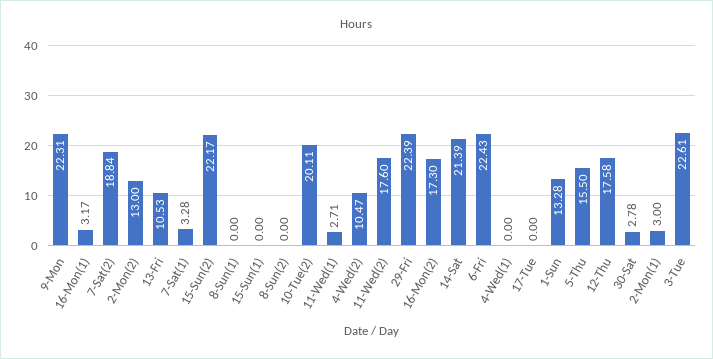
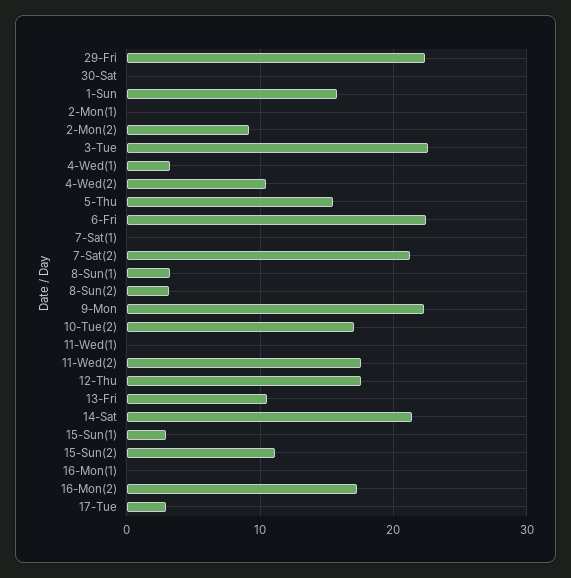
  {
    "9-Mon": 22.31,
-   "16-Mon(1)": 3.17,
+   "16-Mon(1)": 0,
-   "7-Sat(2)": 18.84,
+   "7-Sat(2)": 21,
-   "2-Mon(2)": 13,
+   "2-Mon(2)": 9,
    "13-Fri": 10.53,
-   "7-Sat(1)": 3.28,
+   "7-Sat(1)": 0,
-   "15-Sun(2)": 22.17,
+   "15-Sun(2)": 11,
-   "8-Sun(1)": 0,
+   "8-Sun(1)": 3,
-   "15-Sun(1)": 0,
+   "15-Sun(1)": 3,
-   "8-Sun(2)": 0,
+   "8-Sun(2)": 3,
-   "10-Tue(2)": 20.11,
+   "10-Tue(2)": 17,
-   "11-Wed(1)": 2.71,
+   "11-Wed(1)": 0,
    "4-Wed(2)": 10.47,
    "11-Wed(2)": 17.6,
    "29-Fri": 22.39,
    "16-Mon(2)": 17.3,
    "14-Sat": 21.39,
    "6-Fri": 22.43,
-   "4-Wed(1)": 0,
+   "4-Wed(1)": 3,
-   "17-Tue": 0,
+   "17-Tue": 3,
-   "1-Sun": 13.28,
+   "1-Sun": 16,
    "5-Thu": 15.5,
    "12-Thu": 17.58,
-   "30-Sat": 2.78,
+   "30-Sat": 0,
-   "2-Mon(1)": 3,
+   "2-Mon(1)": 0,
    "3-Tue": 22.61
  }

